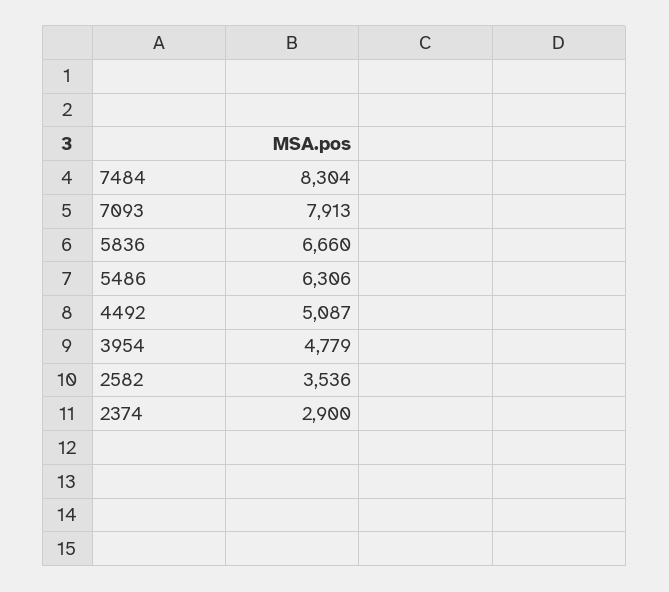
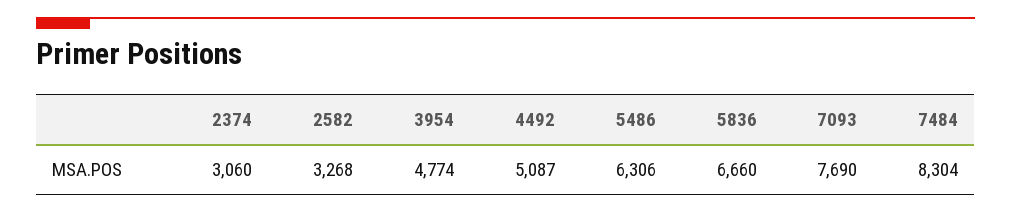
  {
    "7484": 8304,
-   "7093": 7913,
+   "7093": 7690,
    "5836": 6660,
    "5486": 6306,
    "4492": 5087,
-   "3954": 4779,
+   "3954": 4774,
-   "2582": 3536,
+   "2582": 3268,
-   "2374": 2900
+   "2374": 3060
  }

